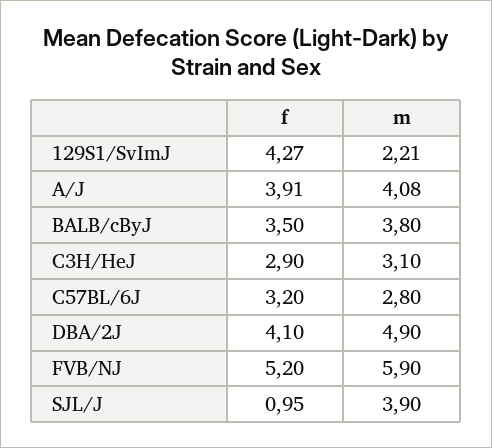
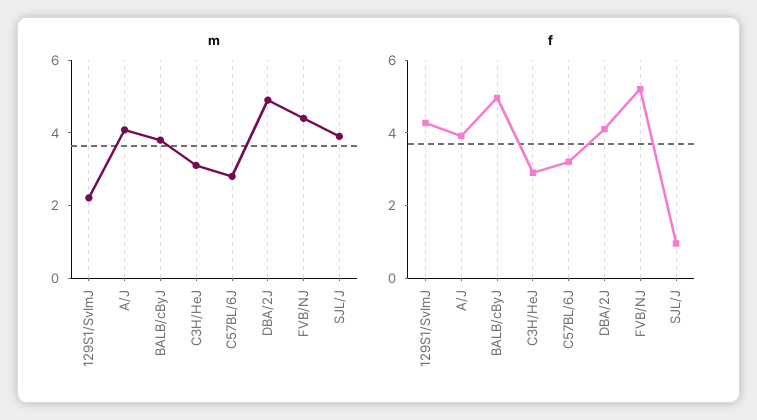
  {
    "f": {
      "129S1/SvImJ": 4.27,
      "A/J": 3.91,
-     "BALB/cByJ": 3.5,
+     "BALB/cByJ": 5,
      "C3H/HeJ": 2.9,
      "C57BL/6J": 3.2,
      "DBA/2J": 4.1,
      "FVB/NJ": 5.2,
      "SJL/J": 0.95
    },
    "m": {
      "129S1/SvImJ": 2.21,
      "A/J": 4.08,
      "BALB/cByJ": 3.8,
      "C3H/HeJ": 3.1,
      "C57BL/6J": 2.8,
      "DBA/2J": 4.9,
-     "FVB/NJ": 5.9,
+     "FVB/NJ": 4.5,
      "SJL/J": 3.9
    }
  }

